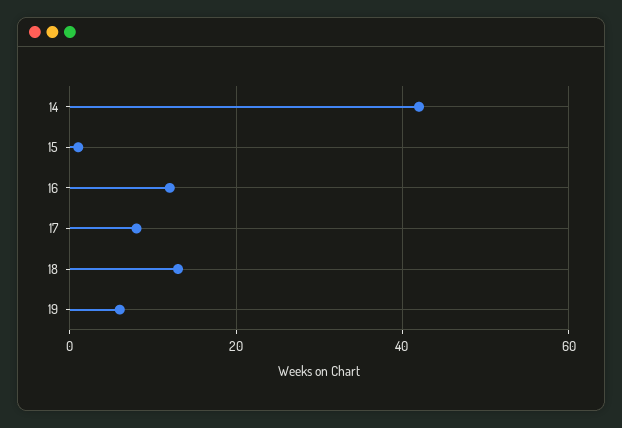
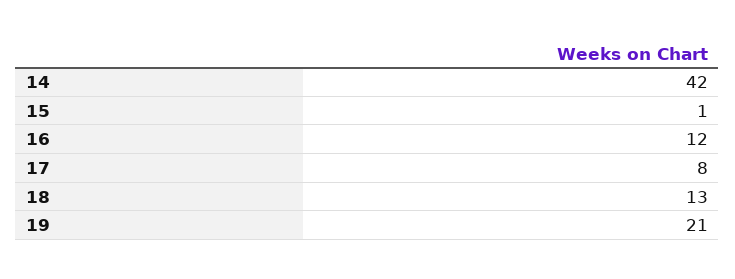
  {
    "14": 42,
    "15": 1,
    "16": 12,
    "17": 8,
    "18": 13,
-   "19": 5
+   "19": 21
  }

